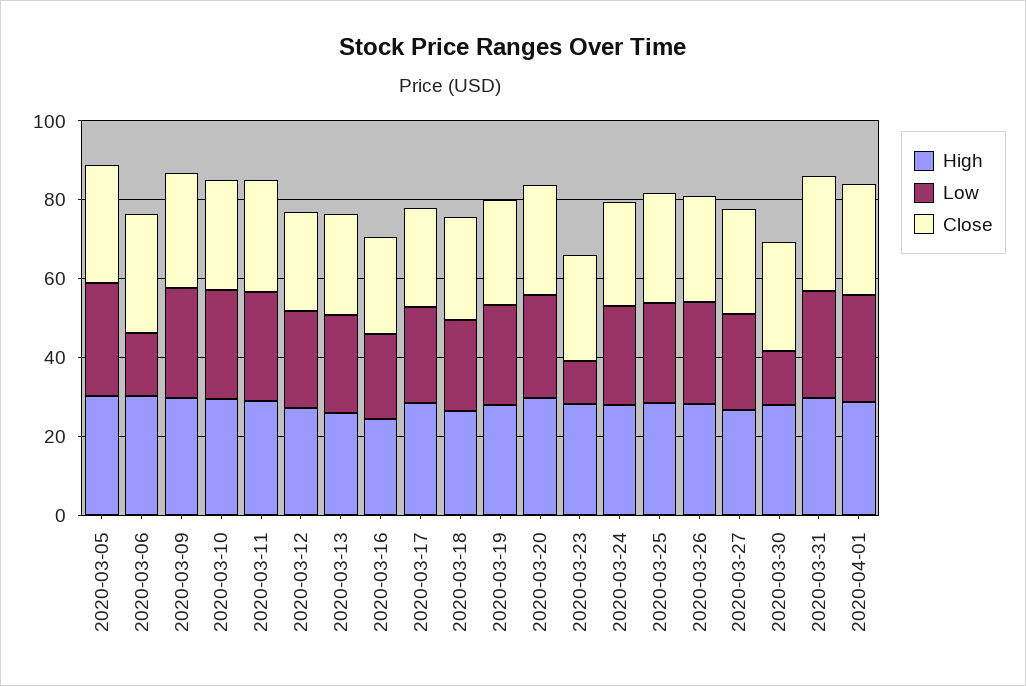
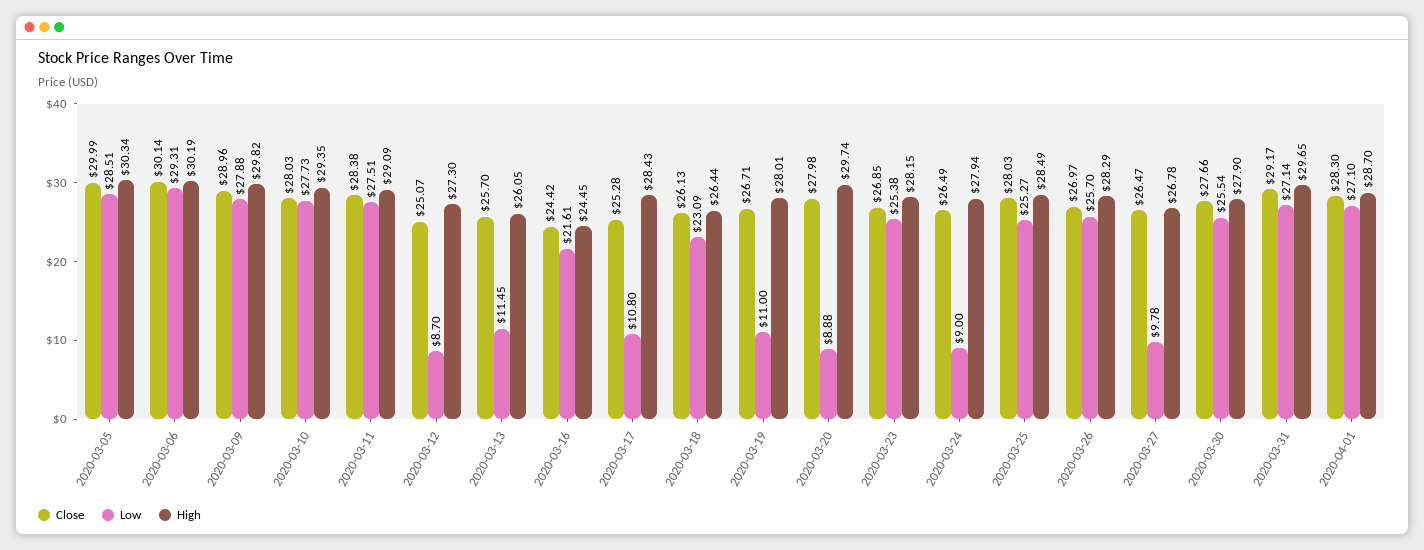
  {
    "High": {
      "2020-03-05": 30.34,
      "2020-03-06": 30.19,
      "2020-03-09": 29.82,
      "2020-03-10": 29.35,
      "2020-03-11": 29.09,
      "2020-03-12": 27.3,
      "2020-03-13": 26.05,
      "2020-03-16": 24.45,
      "2020-03-17": 28.43,
      "2020-03-18": 26.44,
      "2020-03-19": 28.01,
      "2020-03-20": 29.74,
      "2020-03-23": 28.15,
      "2020-03-24": 27.94,
      "2020-03-25": 28.49,
      "2020-03-26": 28.29,
      "2020-03-27": 26.78,
      "2020-03-30": 27.9,
      "2020-03-31": 29.65,
      "2020-04-01": 28.7
    },
    "Low": {
      "2020-03-05": 28.51,
-     "2020-03-06": 15,
+     "2020-03-06": 29.31,
      "2020-03-09": 27.88,
      "2020-03-10": 27.73,
      "2020-03-11": 27.51,
-     "2020-03-12": 25,
+     "2020-03-12": 8.7,
-     "2020-03-13": 25,
+     "2020-03-13": 11.45,
      "2020-03-16": 21.61,
-     "2020-03-17": 25,
+     "2020-03-17": 10.8,
      "2020-03-18": 23.09,
-     "2020-03-19": 25,
+     "2020-03-19": 11,
-     "2020-03-20": 25,
+     "2020-03-20": 8.88,
-     "2020-03-23": 10,
+     "2020-03-23": 25.38,
-     "2020-03-24": 25,
+     "2020-03-24": 9,
      "2020-03-25": 25.27,
      "2020-03-26": 25.7,
-     "2020-03-27": 25,
+     "2020-03-27": 9.78,
-     "2020-03-30": 15,
+     "2020-03-30": 25.54,
      "2020-03-31": 27.14,
      "2020-04-01": 27.1
    },
    "Close": {
      "2020-03-05": 29.99,
      "2020-03-06": 30.14,
      "2020-03-09": 28.96,
      "2020-03-10": 28.03,
      "2020-03-11": 28.38,
      "2020-03-12": 25.07,
      "2020-03-13": 25.7,
      "2020-03-16": 24.42,
      "2020-03-17": 25.28,
      "2020-03-18": 26.13,
      "2020-03-19": 26.71,
      "2020-03-20": 27.98,
      "2020-03-23": 26.85,
      "2020-03-24": 26.49,
      "2020-03-25": 28.03,
      "2020-03-26": 26.97,
      "2020-03-27": 26.47,
      "2020-03-30": 27.66,
      "2020-03-31": 29.17,
      "2020-04-01": 28.3
    }
  }

